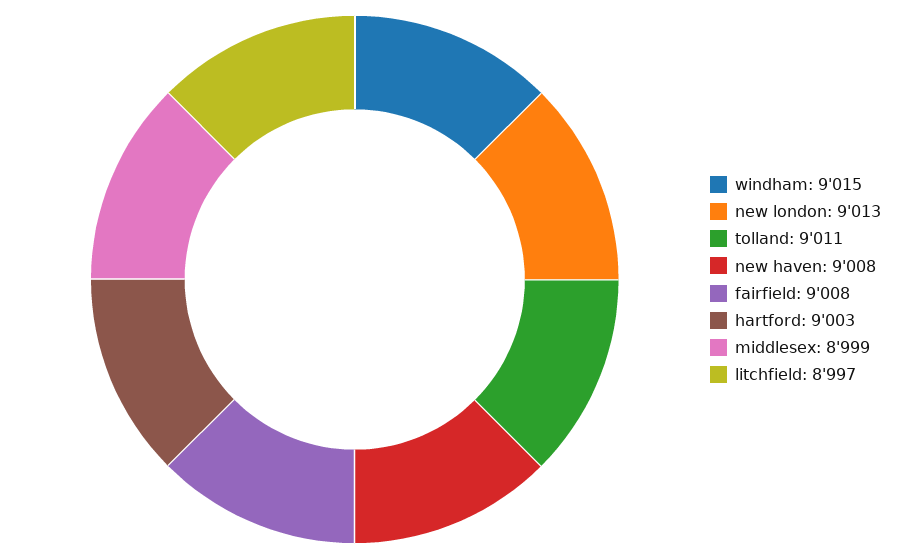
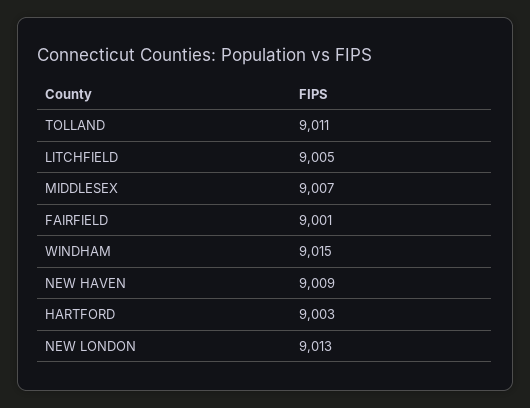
  {
    "windham": 9015,
    "new london": 9013,
    "tolland": 9011,
-   "new haven": 9008,
+   "new haven": 9009,
-   "fairfield": 9008,
+   "fairfield": 9001,
    "hartford": 9003,
-   "middlesex": 8999,
+   "middlesex": 9007,
-   "litchfield": 8997
+   "litchfield": 9005
  }

